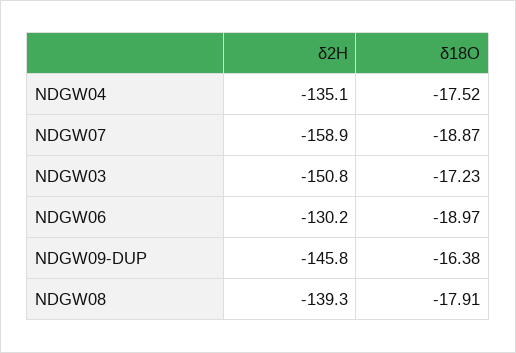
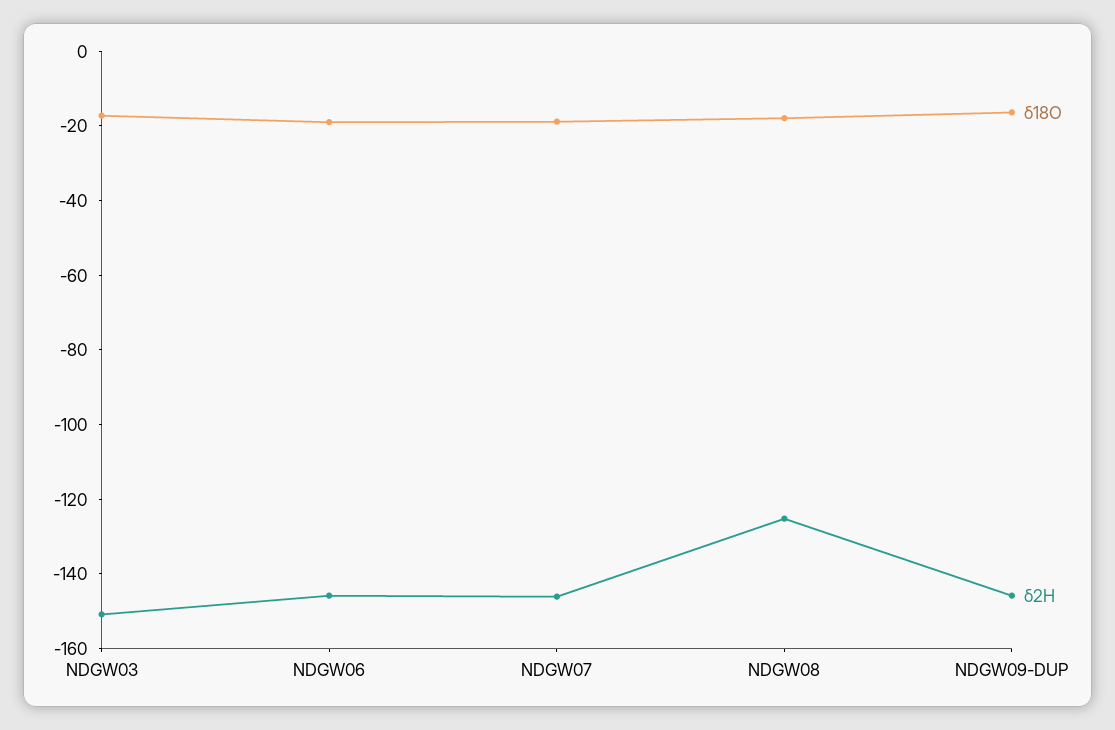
  {
    "δ2H": {
-     "NDGW04": -135.1,
-     "NDGW07": -158.9,
+     "NDGW07": -145,
      "NDGW03": -150.8,
-     "NDGW06": -130.2,
+     "NDGW06": -145,
      "NDGW09-DUP": -145.8,
-     "NDGW08": -139.3
+     "NDGW08": -125
    },
    "δ18O": {
-     "NDGW04": -17.52,
      "NDGW07": -18.87,
      "NDGW03": -17.23,
      "NDGW06": -18.97,
      "NDGW09-DUP": -16.38,
      "NDGW08": -17.91
    }
  }

